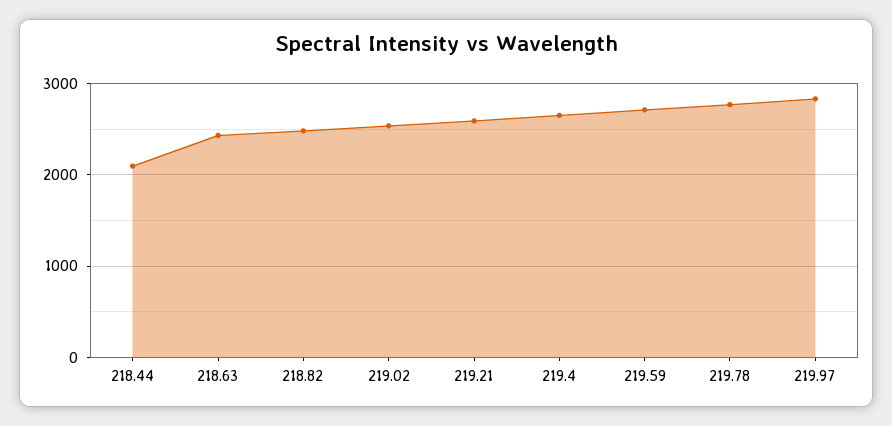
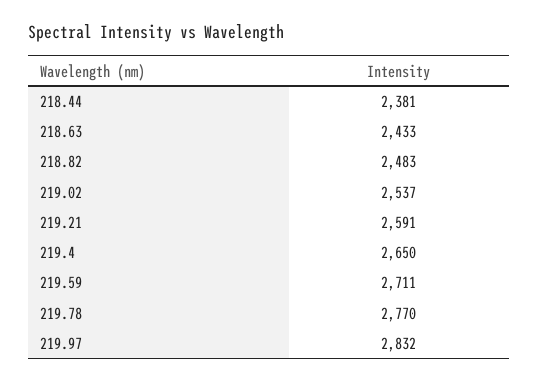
  {
-   "218.44": 2100,
+   "218.44": 2381,
    "218.63": 2433,
    "218.82": 2483,
    "219.02": 2537,
    "219.21": 2591,
    "219.4": 2650,
    "219.59": 2711,
    "219.78": 2770,
    "219.97": 2832
  }

